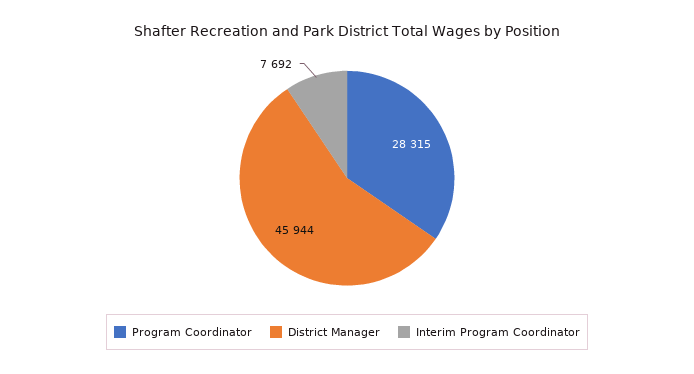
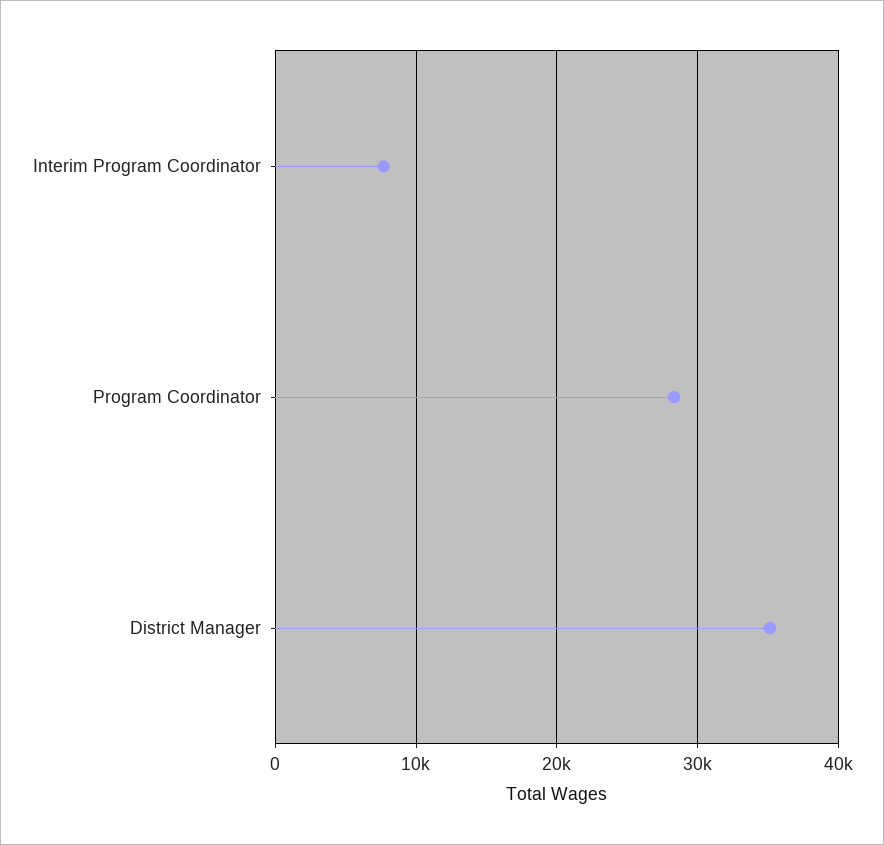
  {
    "Program Coordinator": 28315,
-   "District Manager": 45944,
+   "District Manager": 35000,
    "Interim Program Coordinator": 7692
  }

